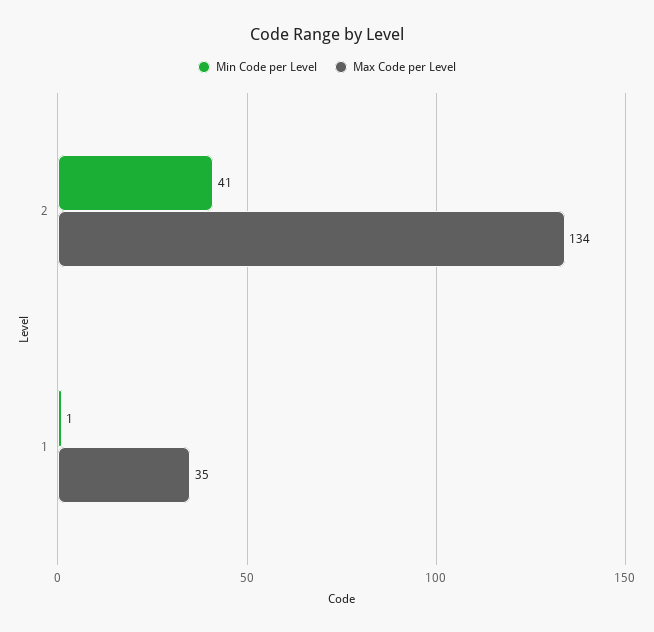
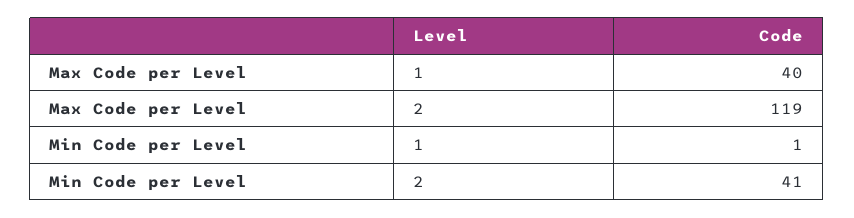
  {
    "Min Code per Level": {
      "2": 41,
      "1": 1
    },
    "Max Code per Level": {
-     "2": 134,
+     "2": 119,
-     "1": 35
+     "1": 40
    }
  }

